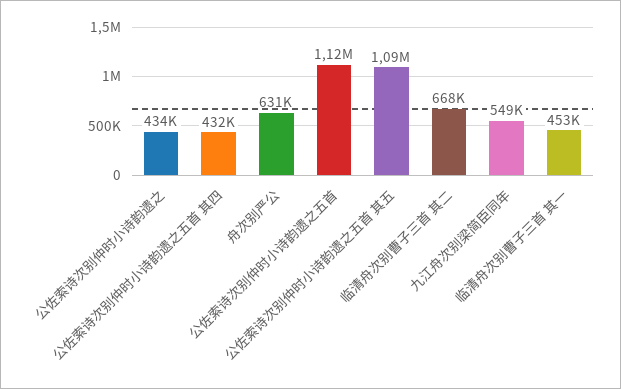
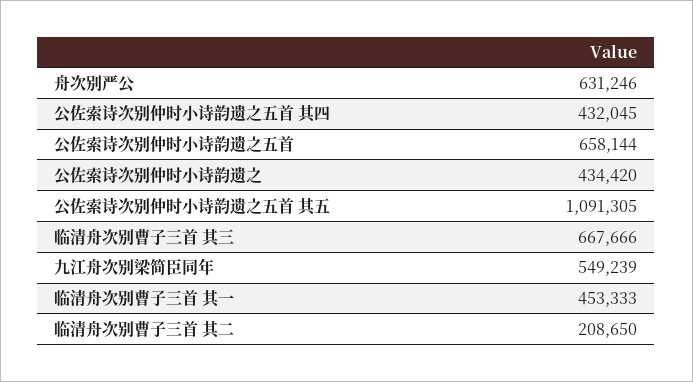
  {
    "公佐索诗次别仲时小诗韵遗之": 434420,
    "公佐索诗次别仲时小诗韵遗之五首 其四": 432045,
    "舟次别严公": 631246,
-   "公佐索诗次别仲时小诗韵遗之五首": 1120000,
+   "公佐索诗次别仲时小诗韵遗之五首": 658144,
    "公佐索诗次别仲时小诗韵遗之五首 其五": 1091305,
-   "临清舟次别曹子三首 其二": 668000,
+   "临清舟次别曹子三首 其二": 208650,
    "九江舟次别梁简臣同年": 549239,
-   "临清舟次别曹子三首 其一": 453333
+   "临清舟次别曹子三首 其一": 453333,
+   "临清舟次别曹子三首 其三": 667666
  }

